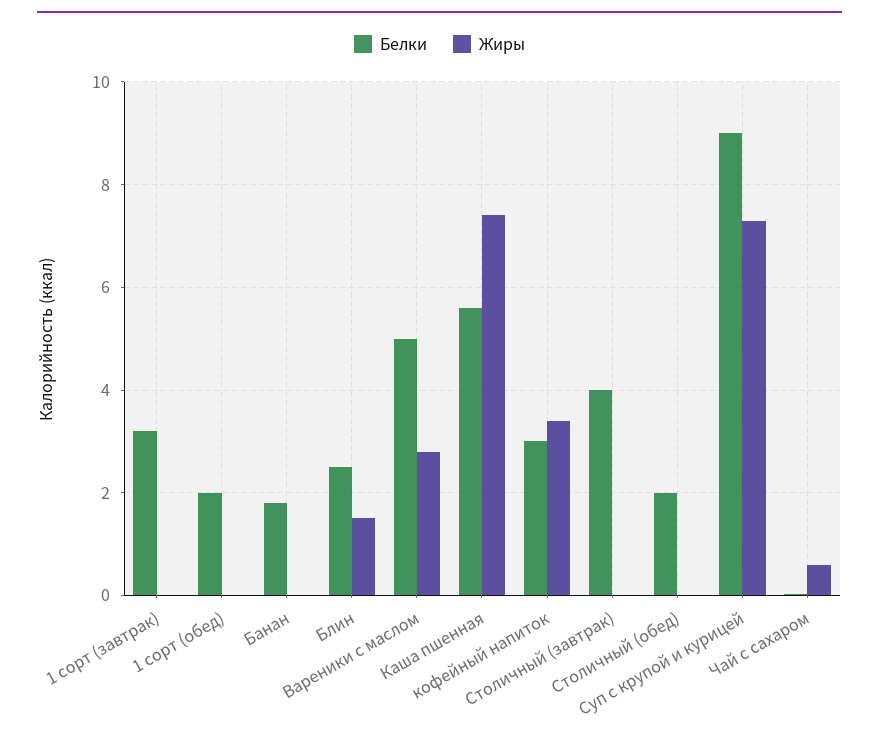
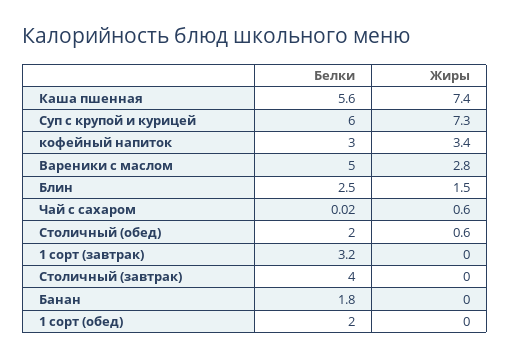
  {
    "Белки": {
      "1 сорт (завтрак)": 3.2,
      "1 сорт (обед)": 2,
      "Банан": 1.8,
      "Блин": 2.5,
      "Вареники с маслом": 5,
      "Каша пшенная": 5.6,
      "кофейный напиток": 3,
      "Столичный (завтрак)": 4,
      "Столичный (обед)": 2,
-     "Суп с крупой и курицей": 9,
+     "Суп с крупой и курицей": 6,
      "Чай с сахаром": 0.02
    },
    "Жиры": {
      "1 сорт (завтрак)": 0,
      "1 сорт (обед)": 0,
      "Банан": 0,
      "Блин": 1.5,
      "Вареники с маслом": 2.8,
      "Каша пшенная": 7.4,
      "кофейный напиток": 3.4,
      "Столичный (завтрак)": 0,
-     "Столичный (обед)": 0,
+     "Столичный (обед)": 0.6,
      "Суп с крупой и курицей": 7.3,
      "Чай с сахаром": 0.6
    }
  }

